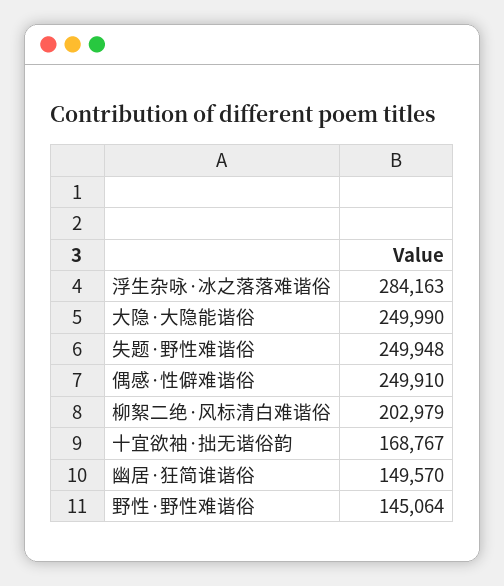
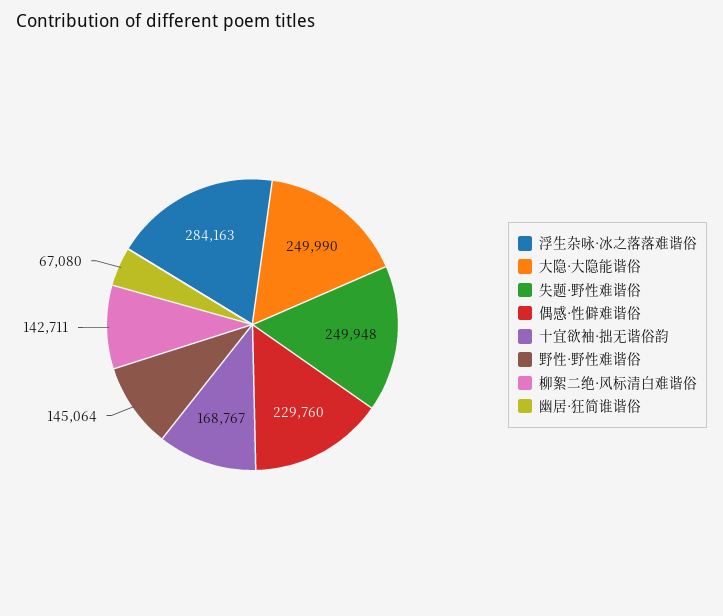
  {
    "浮生杂咏·冰之落落难谐俗": 284163,
    "大隐·大隐能谐俗": 249990,
    "失题·野性难谐俗": 249948,
-   "偶感·性僻难谐俗": 249910,
+   "偶感·性僻难谐俗": 229760,
-   "柳絮二绝·风标清白难谐俗": 202979,
+   "柳絮二绝·风标清白难谐俗": 142711,
    "十宜欲袖·拙无谐俗韵": 168767,
-   "幽居·狂简谁谐俗": 149570,
+   "幽居·狂简谁谐俗": 67080,
    "野性·野性难谐俗": 145064
  }

